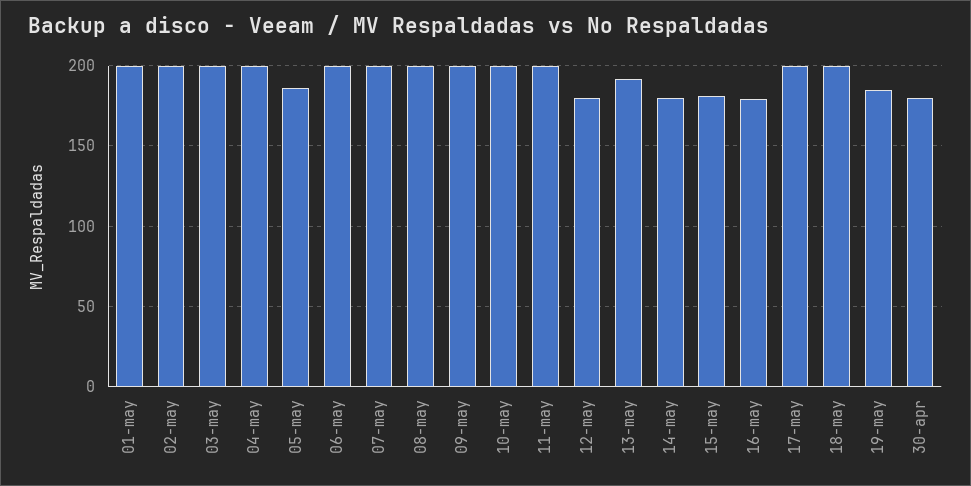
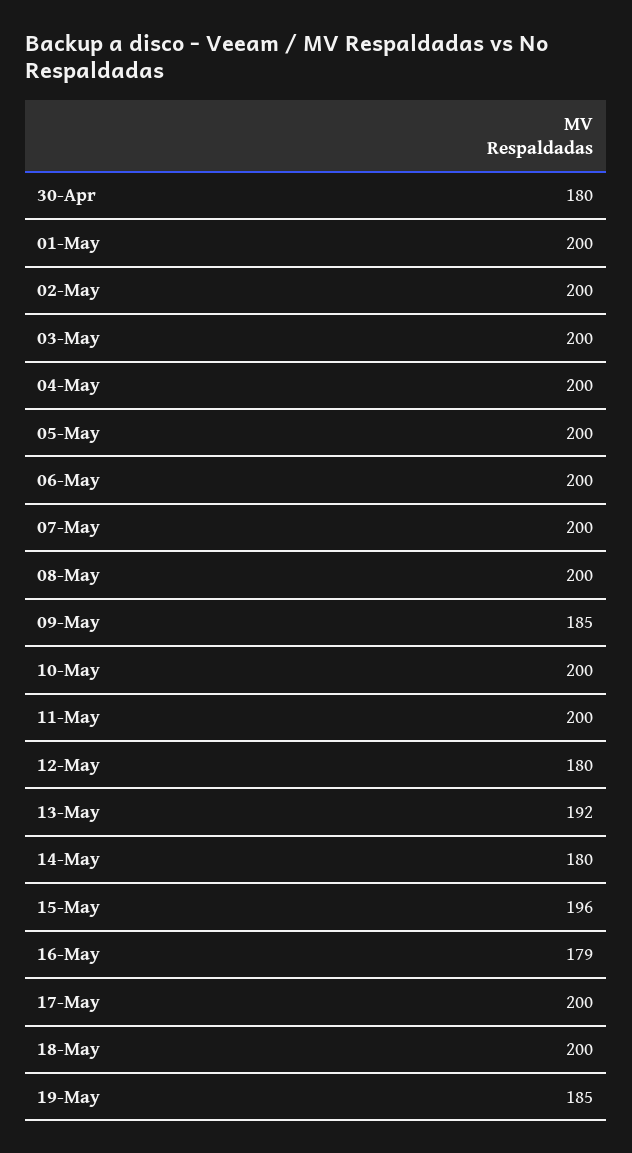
  {
    "01-may": 200,
    "02-may": 200,
    "03-may": 200,
    "04-may": 200,
-   "05-may": 185,
+   "05-may": 200,
    "06-may": 200,
    "07-may": 200,
    "08-may": 200,
-   "09-may": 200,
+   "09-may": 185,
    "10-may": 200,
    "11-may": 200,
    "12-may": 180,
    "13-may": 192,
    "14-may": 180,
-   "15-may": 180,
+   "15-may": 196,
    "16-may": 179,
    "17-may": 200,
    "18-may": 200,
    "19-may": 185,
    "30-apr": 180
  }

